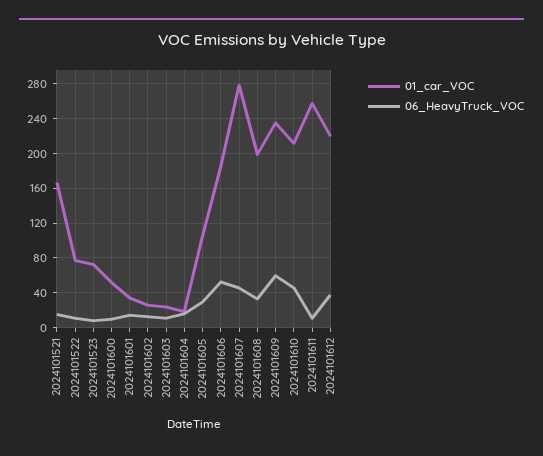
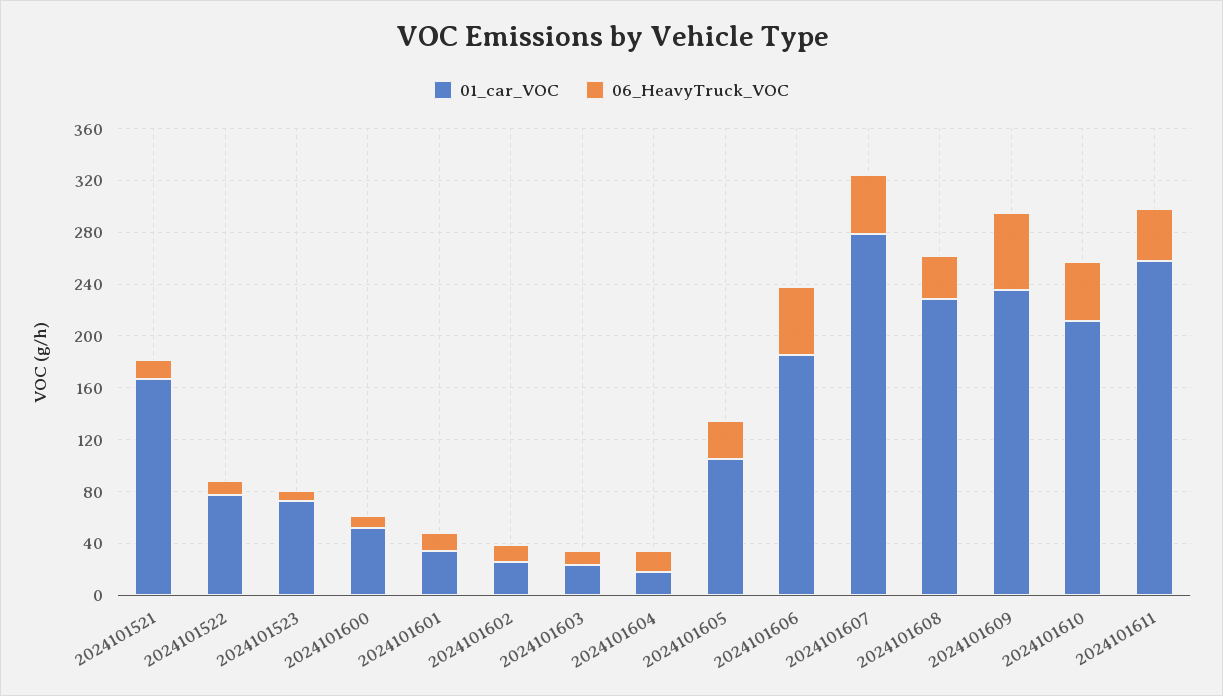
  {
    "01_car_VOC": {
      "2024101521": 170,
      "2024101522": 80,
      "2024101523": 70,
      "2024101600": 50,
      "2024101601": 30,
      "2024101602": 30,
      "2024101603": 20,
      "2024101604": 20,
      "2024101605": 110,
      "2024101606": 190,
      "2024101607": 280,
-     "2024101608": 200,
+     "2024101608": 230,
      "2024101609": 240,
      "2024101610": 210,
-     "2024101611": 260,
+     "2024101611": 260
-     "2024101612": 220
    },
    "06_HeavyTruck_VOC": {
      "2024101521": 20,
      "2024101522": 10,
      "2024101523": 10,
      "2024101600": 10,
      "2024101601": 10,
      "2024101602": 10,
      "2024101603": 10,
      "2024101604": 20,
      "2024101605": 30,
      "2024101606": 50,
      "2024101607": 50,
      "2024101608": 30,
      "2024101609": 60,
      "2024101610": 50,
-     "2024101611": 10,
+     "2024101611": 40
-     "2024101612": 40
    }
  }

